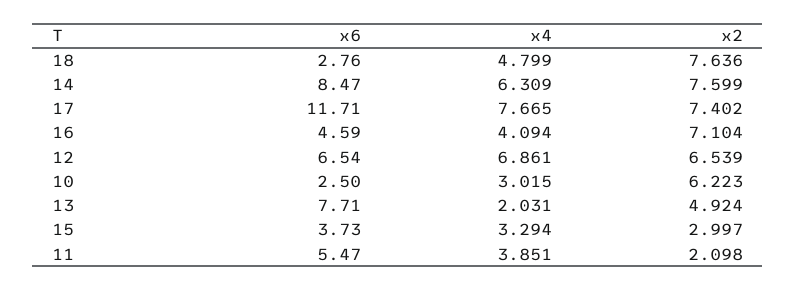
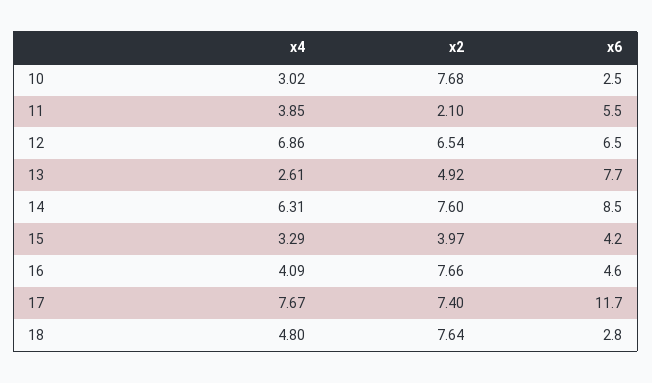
  {
    "x6": {
      "18": 2.76,
      "14": 8.47,
      "17": 11.71,
      "16": 4.59,
      "12": 6.54,
      "10": 2.5,
      "13": 7.71,
-     "15": 3.73,
+     "15": 4.2,
      "11": 5.47
    },
    "x4": {
      "18": 4.799,
      "14": 6.309,
      "17": 7.665,
      "16": 4.094,
      "12": 6.861,
      "10": 3.015,
-     "13": 2.031,
+     "13": 2.61,
      "15": 3.294,
      "11": 3.851
    },
    "x2": {
      "18": 7.636,
      "14": 7.599,
      "17": 7.402,
-     "16": 7.104,
+     "16": 7.66,
      "12": 6.539,
-     "10": 6.223,
+     "10": 7.68,
      "13": 4.924,
-     "15": 2.997,
+     "15": 3.97,
      "11": 2.098
    }
  }

